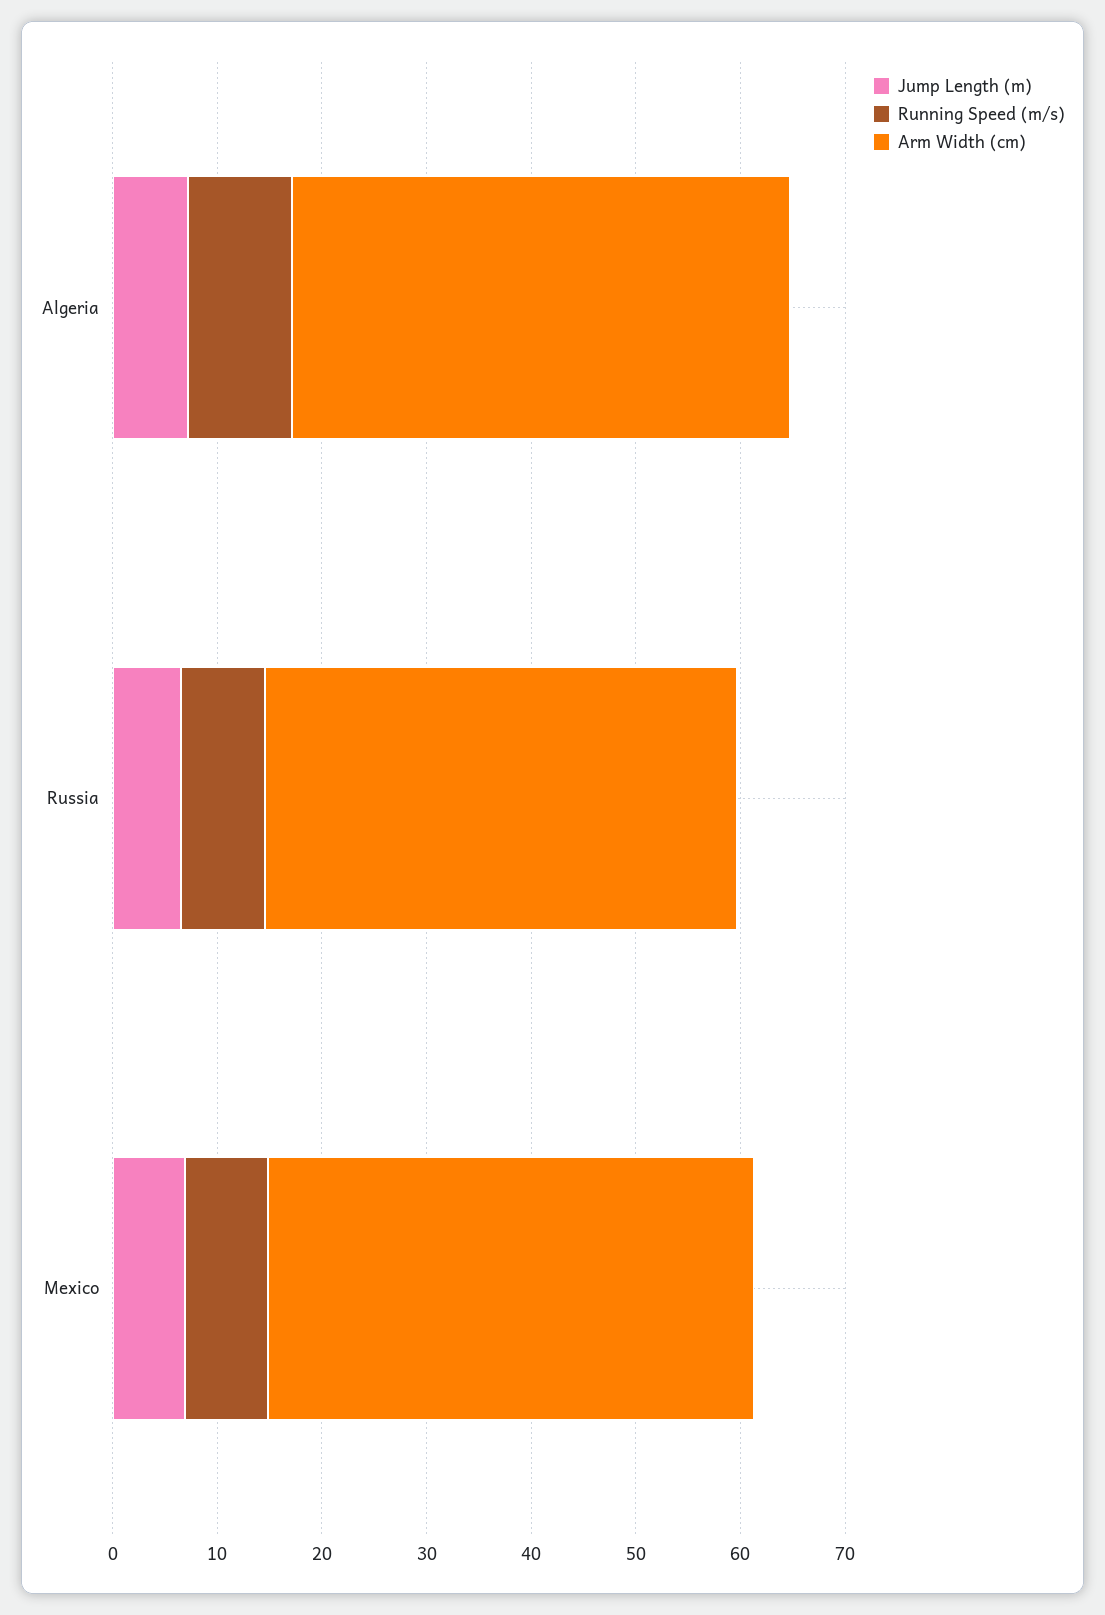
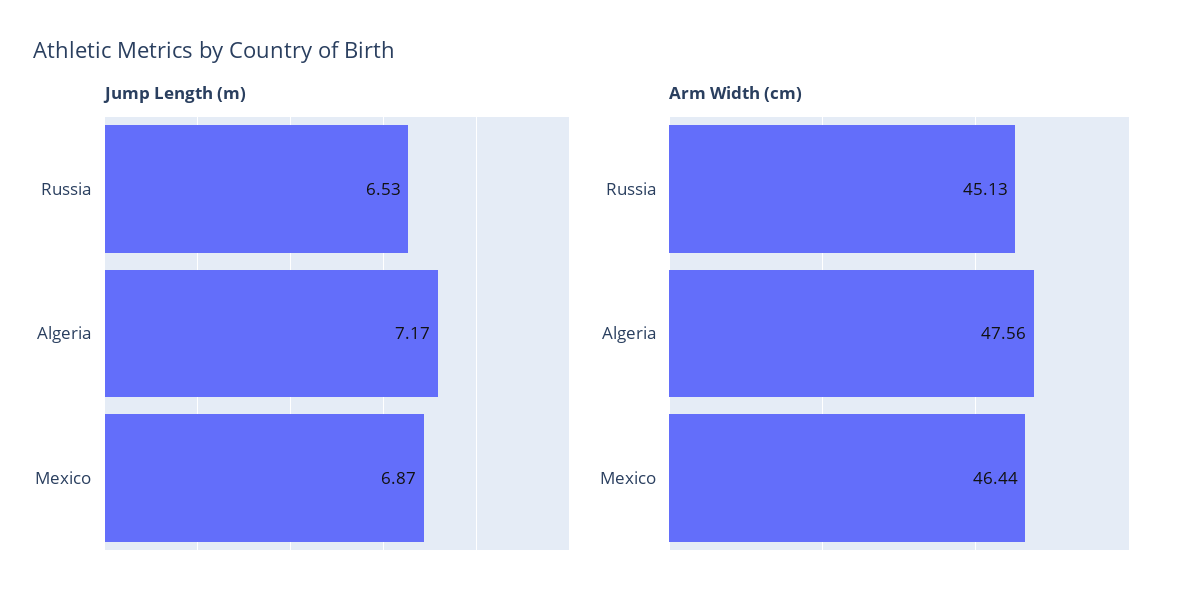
  {
    "Jump Length (m)": {
      "Algeria": 7.17,
      "Russia": 6.53,
      "Mexico": 6.87
    },
-   "Running Speed (m/s)": {
-     "Algeria": 10,
-     "Russia": 8,
-     "Mexico": 8
-   },
    "Arm Width (cm)": {
      "Algeria": 47.56,
      "Russia": 45.13,
      "Mexico": 46.44
    }
  }

